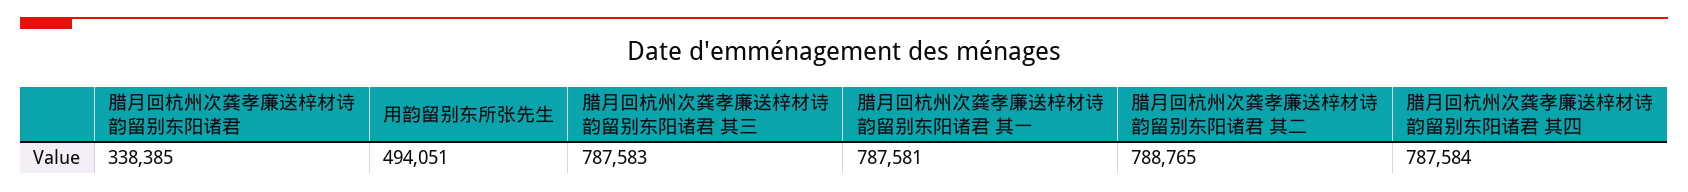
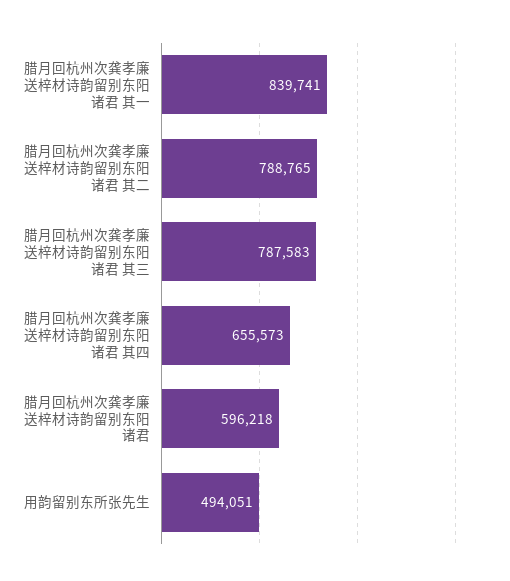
  {
-   "腊月回杭州次龚孝廉送梓材诗韵留别东阳诸君": 338385,
+   "腊月回杭州次龚孝廉送梓材诗韵留别东阳诸君": 596218,
    "用韵留别东所张先生": 494051,
    "腊月回杭州次龚孝廉送梓材诗韵留别东阳诸君 其三": 787583,
-   "腊月回杭州次龚孝廉送梓材诗韵留别东阳诸君 其一": 787581,
+   "腊月回杭州次龚孝廉送梓材诗韵留别东阳诸君 其一": 839741,
    "腊月回杭州次龚孝廉送梓材诗韵留别东阳诸君 其二": 788765,
-   "腊月回杭州次龚孝廉送梓材诗韵留别东阳诸君 其四": 787584
+   "腊月回杭州次龚孝廉送梓材诗韵留别东阳诸君 其四": 655573
  }

